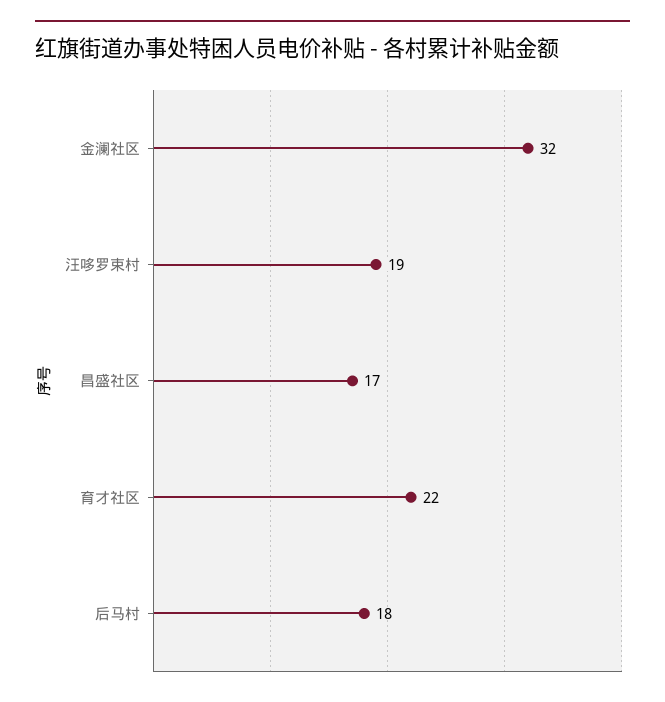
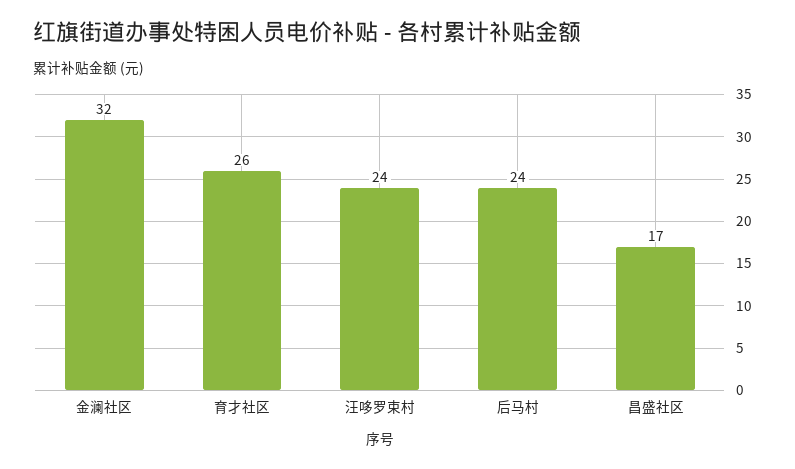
  {
    "金澜社区": 32,
-   "汪哆罗束村": 19,
+   "汪哆罗束村": 24,
    "昌盛社区": 17,
-   "育才社区": 22,
+   "育才社区": 26,
-   "后马村": 18
+   "后马村": 24
  }

